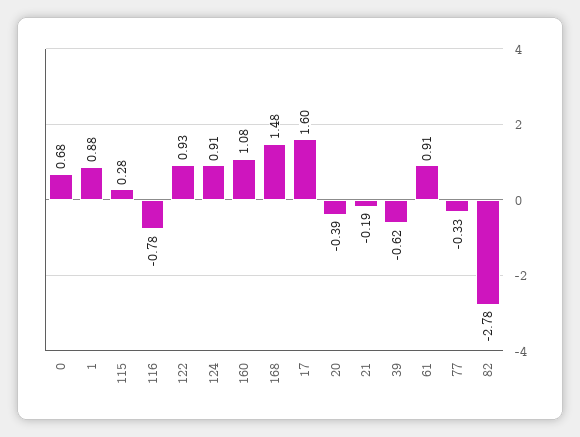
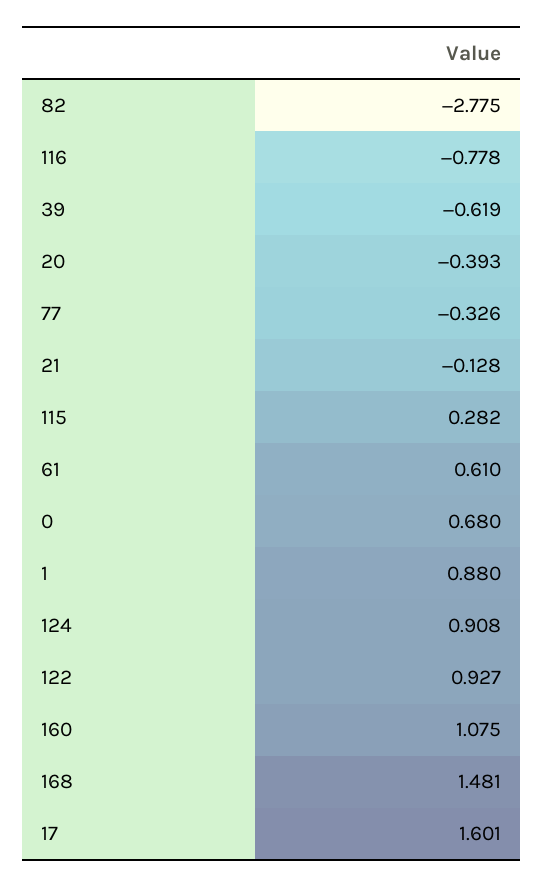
  {
    "0": 0.68,
    "1": 0.88,
    "115": 0.282,
    "116": -0.778,
    "122": 0.927,
    "124": 0.908,
    "160": 1.075,
    "168": 1.481,
    "17": 1.601,
    "20": -0.393,
-   "21": -0.19,
+   "21": -0.128,
    "39": -0.619,
-   "61": 0.91,
+   "61": 0.61,
    "77": -0.326,
    "82": -2.775
  }

